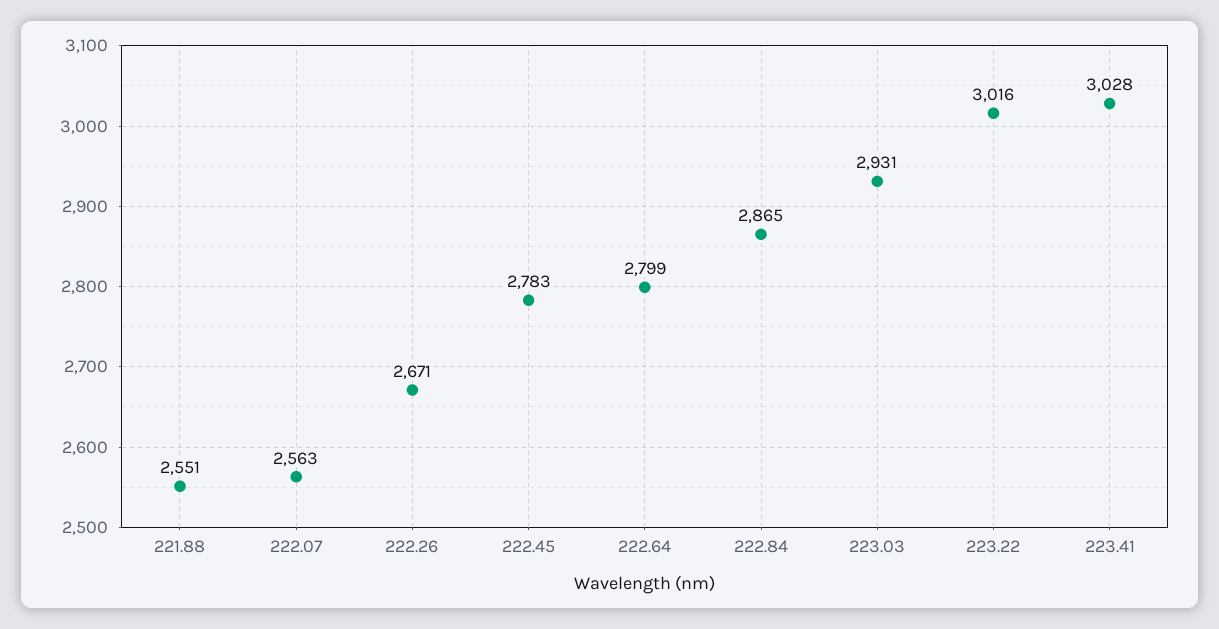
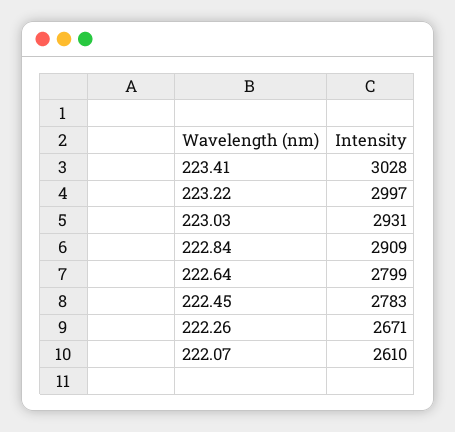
  {
-   "221.88": 2551,
-   "222.07": 2563,
+   "222.07": 2610,
    "222.26": 2671,
    "222.45": 2783,
    "222.64": 2799,
-   "222.84": 2865,
+   "222.84": 2909,
    "223.03": 2931,
-   "223.22": 3016,
+   "223.22": 2997,
    "223.41": 3028
  }

